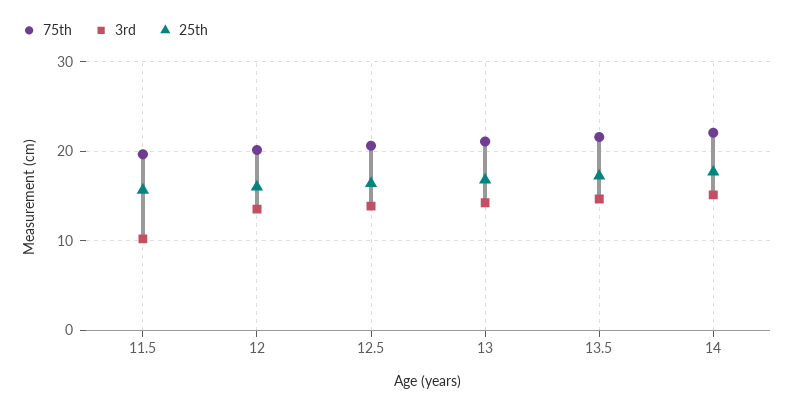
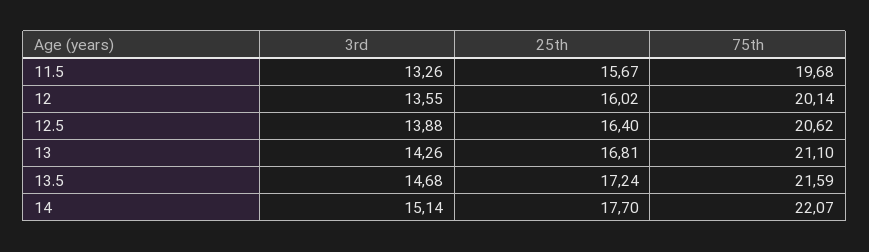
  {
    "75th": {
      "11.5": 19.68,
      "12": 20.14,
      "12.5": 20.62,
      "13": 21.1,
      "13.5": 21.59,
      "14": 22.07
    },
    "3rd": {
-     "11.5": 10,
+     "11.5": 13.26,
      "12": 13.55,
      "12.5": 13.88,
      "13": 14.26,
      "13.5": 14.68,
      "14": 15.14
    },
    "25th": {
      "11.5": 15.67,
      "12": 16.02,
      "12.5": 16.4,
      "13": 16.81,
      "13.5": 17.24,
      "14": 17.7
    }
  }

